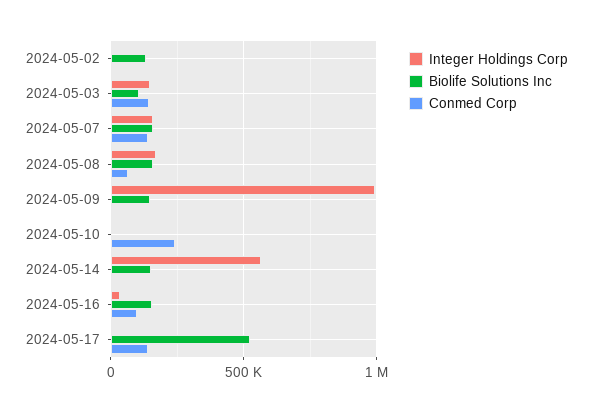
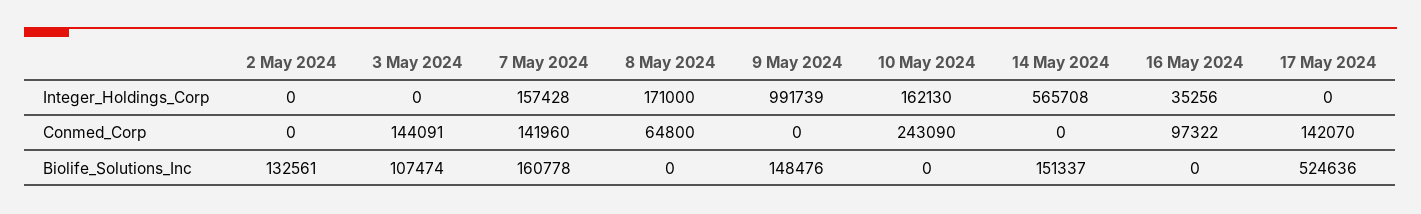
  {
    "Integer Holdings Corp": {
      "2024-05-02": 0,
-     "2024-05-03": 150000,
+     "2024-05-03": 0,
      "2024-05-07": 157428,
      "2024-05-08": 171000,
      "2024-05-09": 991739,
-     "2024-05-10": 0,
+     "2024-05-10": 162130,
      "2024-05-14": 565708,
      "2024-05-16": 35256,
      "2024-05-17": 0
    },
    "Biolife Solutions Inc": {
      "2024-05-02": 132561,
      "2024-05-03": 107474,
      "2024-05-07": 160778,
-     "2024-05-08": 150000,
+     "2024-05-08": 0,
      "2024-05-09": 148476,
      "2024-05-10": 0,
      "2024-05-14": 151337,
-     "2024-05-16": 150000,
+     "2024-05-16": 0,
      "2024-05-17": 524636
    },
    "Conmed Corp": {
      "2024-05-02": 0,
      "2024-05-03": 144091,
      "2024-05-07": 141960,
      "2024-05-08": 64800,
      "2024-05-09": 0,
      "2024-05-10": 243090,
      "2024-05-14": 0,
      "2024-05-16": 97322,
      "2024-05-17": 142070
    }
  }

